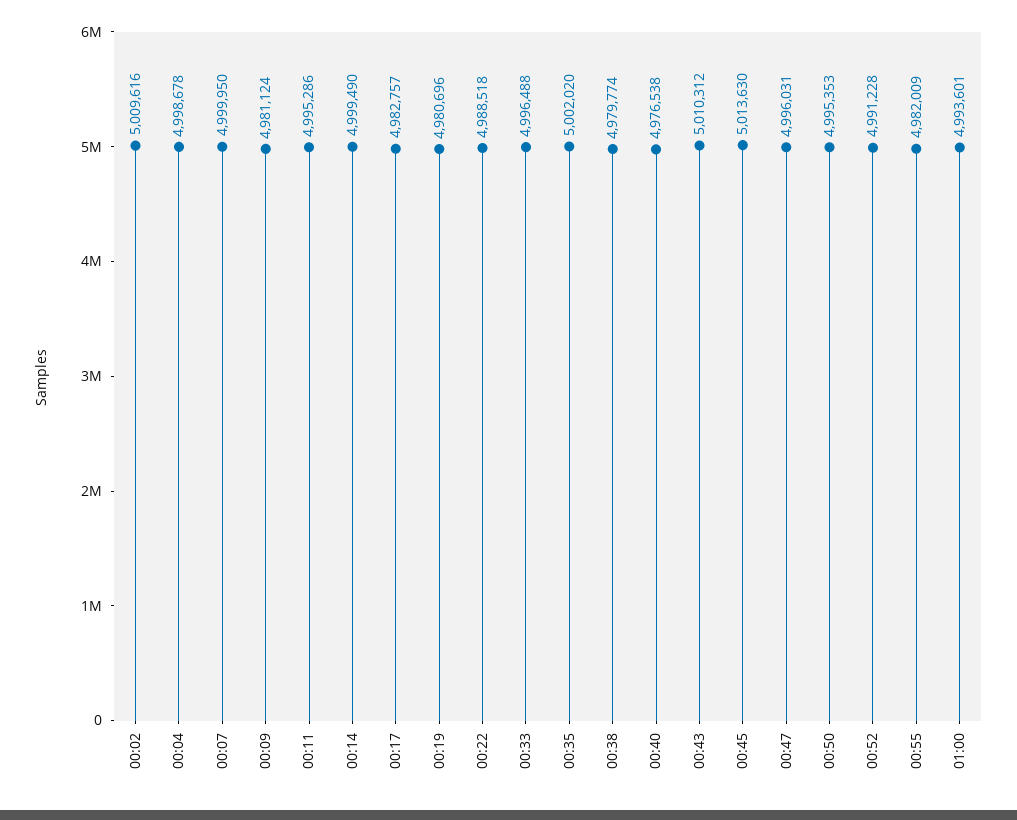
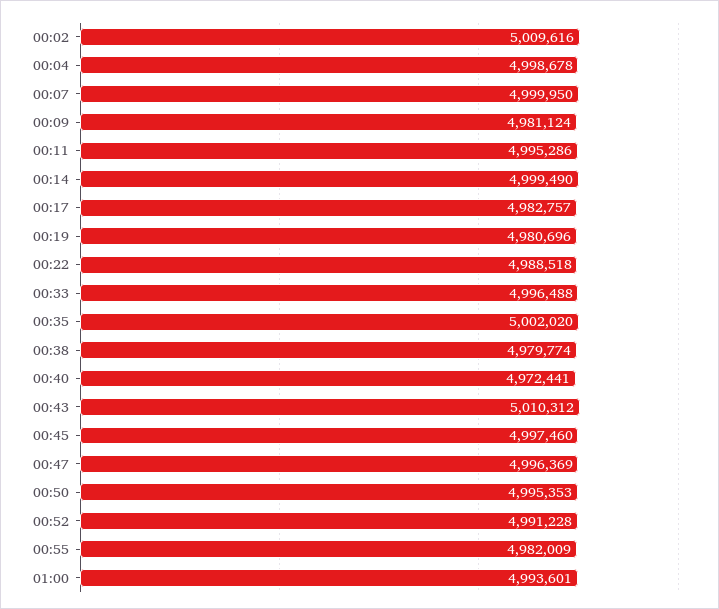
  {
    "00:02": 5009616,
    "00:04": 4998678,
    "00:07": 4999950,
    "00:09": 4981124,
    "00:11": 4995286,
    "00:14": 4999490,
    "00:17": 4982757,
    "00:19": 4980696,
    "00:22": 4988518,
    "00:33": 4996488,
    "00:35": 5002020,
    "00:38": 4979774,
-   "00:40": 4976538,
+   "00:40": 4972441,
    "00:43": 5010312,
-   "00:45": 5013630,
+   "00:45": 4997460,
-   "00:47": 4996031,
+   "00:47": 4996369,
    "00:50": 4995353,
    "00:52": 4991228,
    "00:55": 4982009,
    "01:00": 4993601
  }

